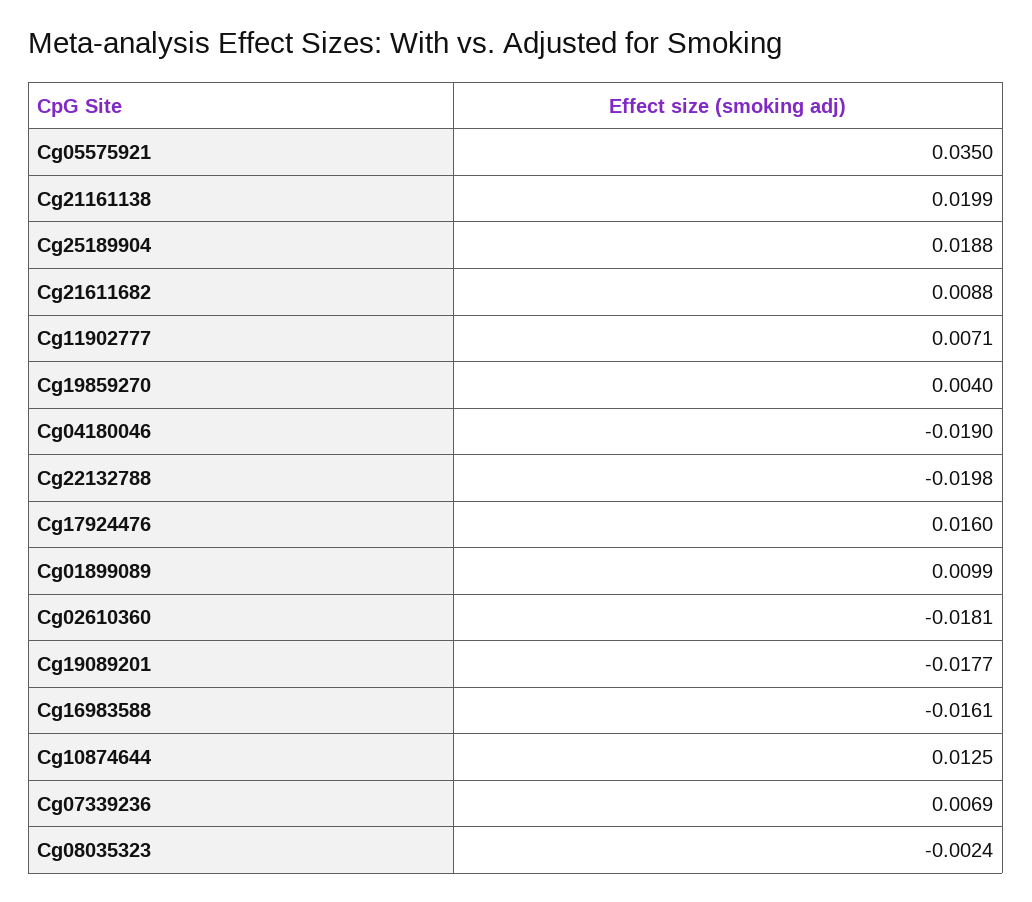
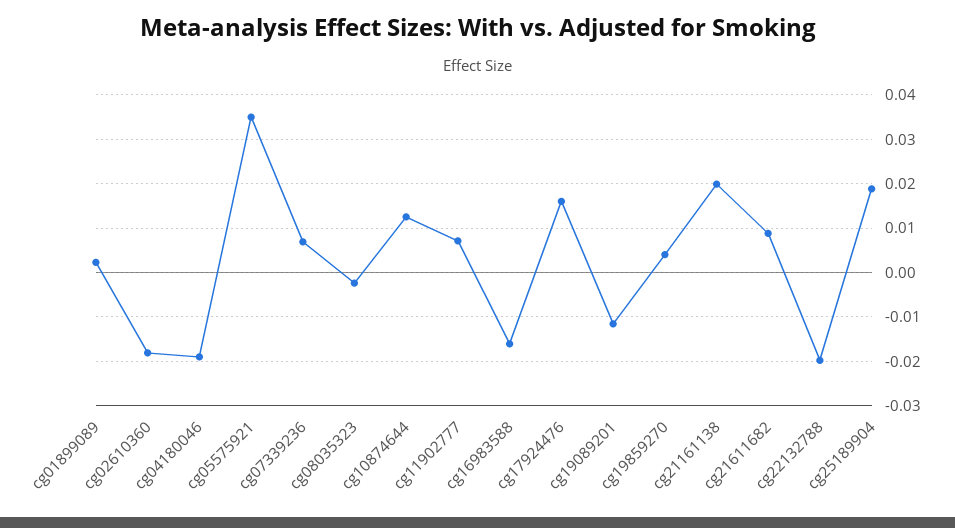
  {
    "Cg05575921": 0.035,
    "Cg21161138": 0.0199,
    "Cg25189904": 0.0188,
    "Cg21611682": 0.0088,
    "Cg11902777": 0.0071,
    "Cg19859270": 0.004,
    "Cg04180046": -0.019,
    "Cg22132788": -0.0198,
    "Cg17924476": 0.016,
-   "Cg01899089": 0.0099,
+   "Cg01899089": 0.002,
    "Cg02610360": -0.0181,
-   "Cg19089201": -0.0177,
+   "Cg19089201": -0.012,
    "Cg16983588": -0.0161,
    "Cg10874644": 0.0125,
    "Cg07339236": 0.0069,
    "Cg08035323": -0.0024
  }

